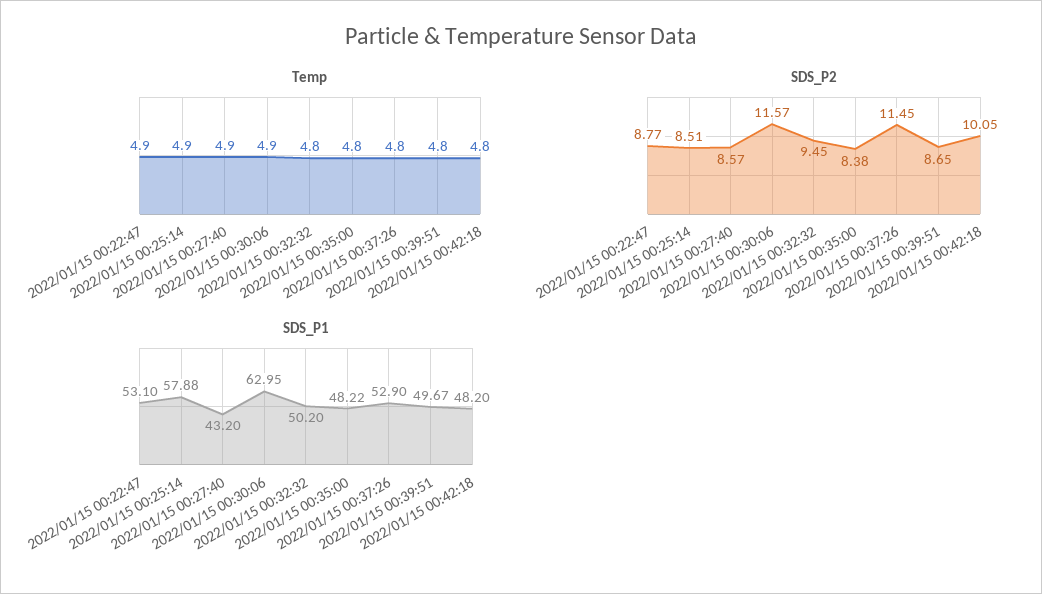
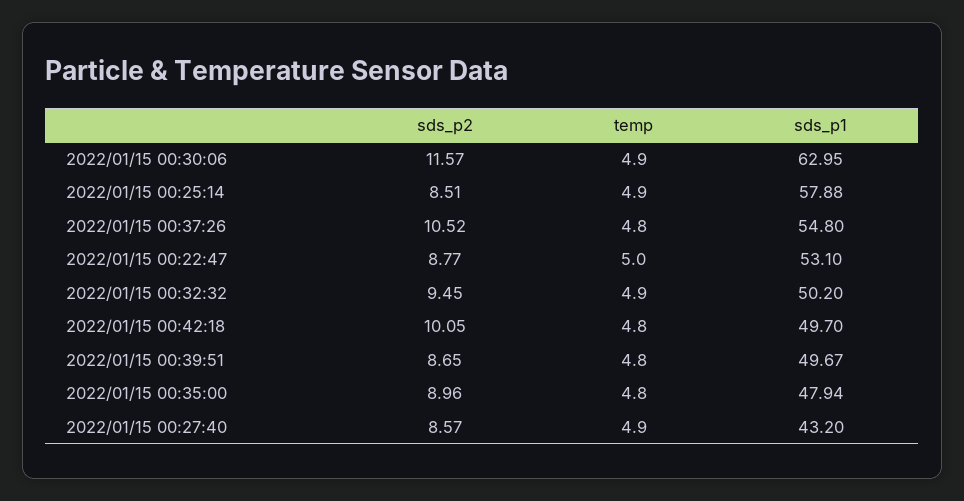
  {
    "Temp": {
-     "2022/01/15 00:22:47": 4.9,
+     "2022/01/15 00:22:47": 5,
      "2022/01/15 00:25:14": 4.9,
      "2022/01/15 00:27:40": 4.9,
      "2022/01/15 00:30:06": 4.9,
-     "2022/01/15 00:32:32": 4.8,
+     "2022/01/15 00:32:32": 4.9,
      "2022/01/15 00:35:00": 4.8,
      "2022/01/15 00:37:26": 4.8,
      "2022/01/15 00:39:51": 4.8,
      "2022/01/15 00:42:18": 4.8
    },
    "SDS_P2": {
      "2022/01/15 00:22:47": 8.77,
      "2022/01/15 00:25:14": 8.51,
      "2022/01/15 00:27:40": 8.57,
      "2022/01/15 00:30:06": 11.57,
      "2022/01/15 00:32:32": 9.45,
-     "2022/01/15 00:35:00": 8.38,
+     "2022/01/15 00:35:00": 8.96,
-     "2022/01/15 00:37:26": 11.45,
+     "2022/01/15 00:37:26": 10.52,
      "2022/01/15 00:39:51": 8.65,
      "2022/01/15 00:42:18": 10.05
    },
    "SDS_P1": {
      "2022/01/15 00:22:47": 53.1,
      "2022/01/15 00:25:14": 57.88,
      "2022/01/15 00:27:40": 43.2,
      "2022/01/15 00:30:06": 62.95,
      "2022/01/15 00:32:32": 50.2,
-     "2022/01/15 00:35:00": 48.22,
+     "2022/01/15 00:35:00": 47.94,
-     "2022/01/15 00:37:26": 52.9,
+     "2022/01/15 00:37:26": 54.8,
      "2022/01/15 00:39:51": 49.67,
-     "2022/01/15 00:42:18": 48.2
+     "2022/01/15 00:42:18": 49.7
    }
  }

